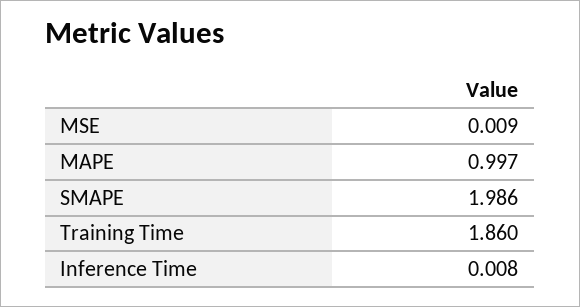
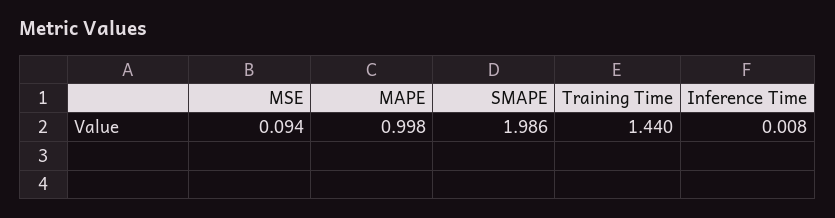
  {
-   "MSE": 0.009,
+   "MSE": 0.094,
-   "MAPE": 0.997,
+   "MAPE": 0.998,
    "SMAPE": 1.986,
-   "Training Time": 1.86,
+   "Training Time": 1.44,
    "Inference Time": 0.008
  }

